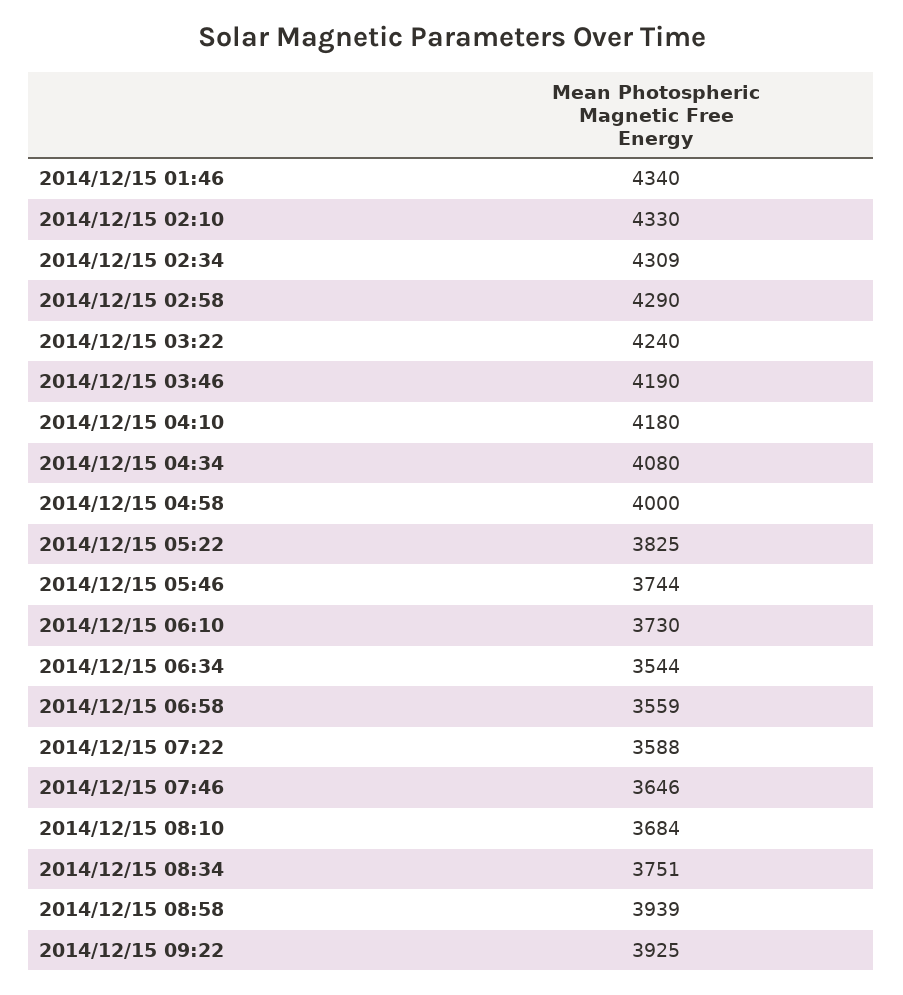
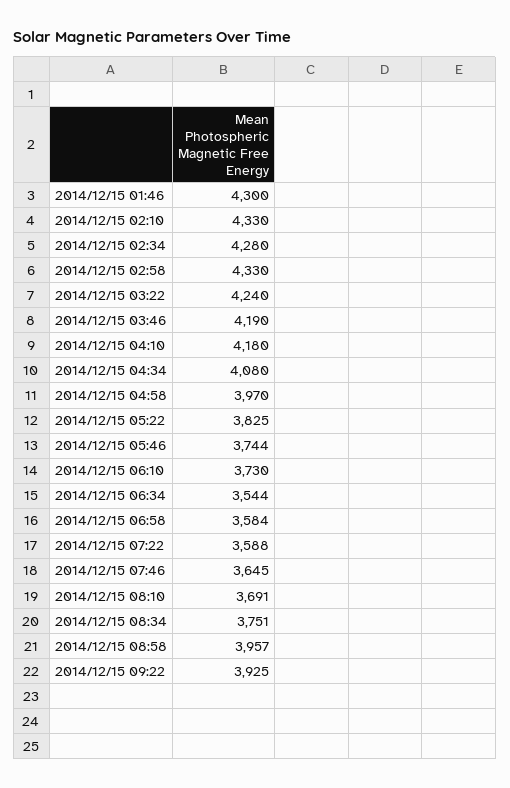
  {
-   "2014/12/15 01:46": 4340,
+   "2014/12/15 01:46": 4300,
    "2014/12/15 02:10": 4330,
-   "2014/12/15 02:34": 4309,
+   "2014/12/15 02:34": 4280,
-   "2014/12/15 02:58": 4290,
+   "2014/12/15 02:58": 4330,
    "2014/12/15 03:22": 4240,
    "2014/12/15 03:46": 4190,
    "2014/12/15 04:10": 4180,
    "2014/12/15 04:34": 4080,
-   "2014/12/15 04:58": 4000,
+   "2014/12/15 04:58": 3970,
    "2014/12/15 05:22": 3825,
    "2014/12/15 05:46": 3744,
    "2014/12/15 06:10": 3730,
    "2014/12/15 06:34": 3544,
-   "2014/12/15 06:58": 3559,
+   "2014/12/15 06:58": 3584,
    "2014/12/15 07:22": 3588,
-   "2014/12/15 07:46": 3646,
+   "2014/12/15 07:46": 3645,
-   "2014/12/15 08:10": 3684,
+   "2014/12/15 08:10": 3691,
    "2014/12/15 08:34": 3751,
-   "2014/12/15 08:58": 3939,
+   "2014/12/15 08:58": 3957,
    "2014/12/15 09:22": 3925
  }

